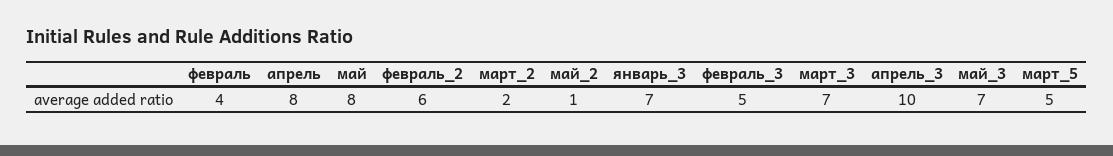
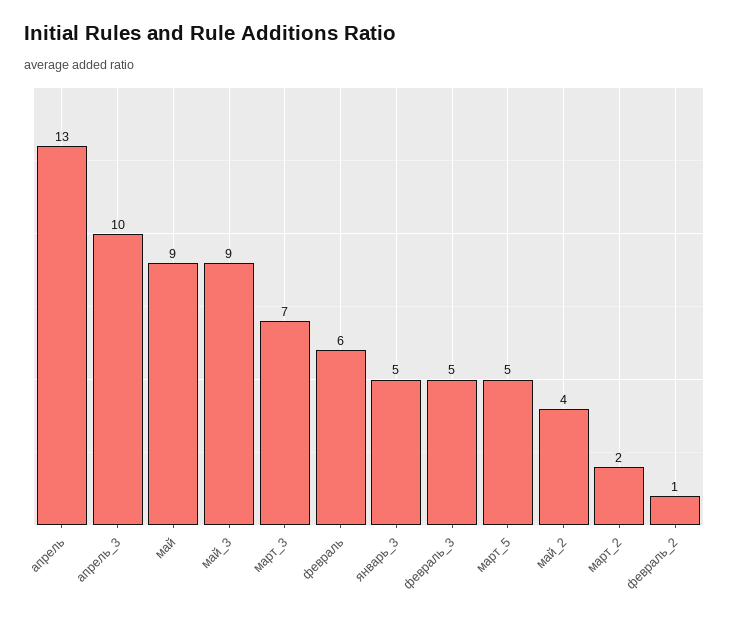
  {
-   "февраль": 4,
+   "февраль": 6,
-   "апрель": 8,
+   "апрель": 13,
-   "май": 8,
+   "май": 9,
-   "февраль_2": 6,
+   "февраль_2": 1,
    "март_2": 2,
-   "май_2": 1,
+   "май_2": 4,
-   "январь_3": 7,
+   "январь_3": 5,
    "февраль_3": 5,
    "март_3": 7,
    "апрель_3": 10,
-   "май_3": 7,
+   "май_3": 9,
    "март_5": 5
  }

